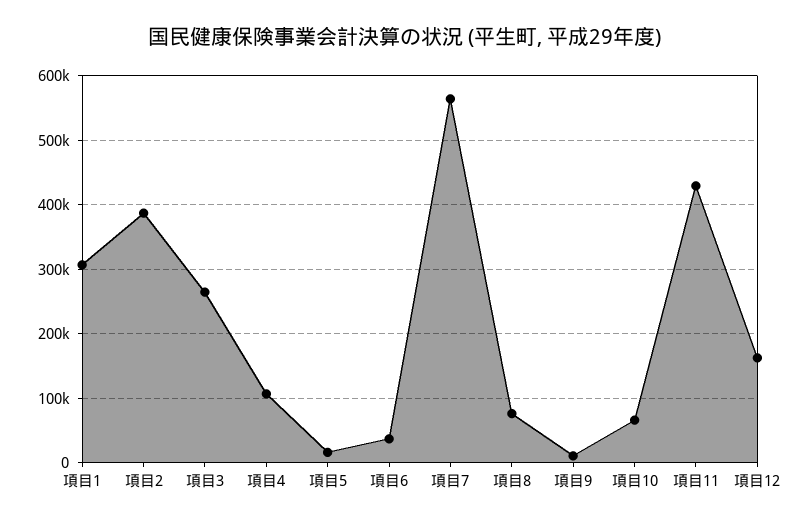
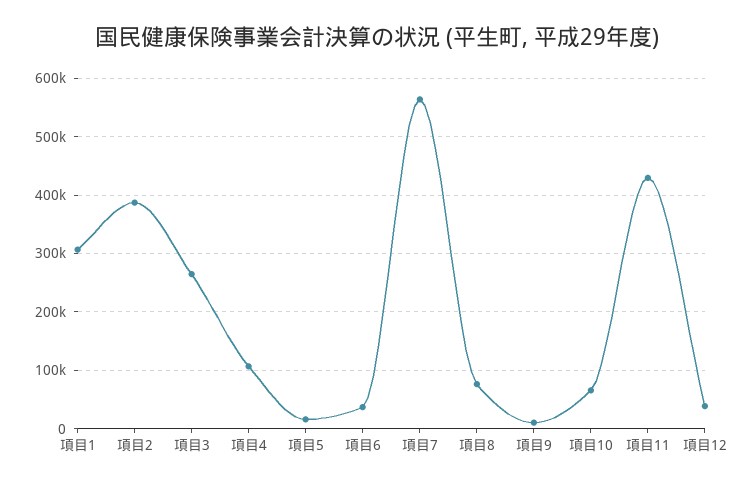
  {
    "項目1": 310000,
    "項目2": 390000,
    "項目3": 260000,
    "項目4": 110000,
    "項目5": 20000,
    "項目6": 40000,
    "項目7": 560000,
    "項目8": 80000,
    "項目9": 10000,
    "項目10": 70000,
    "項目11": 430000,
-   "項目12": 160000
+   "項目12": 40000
  }

